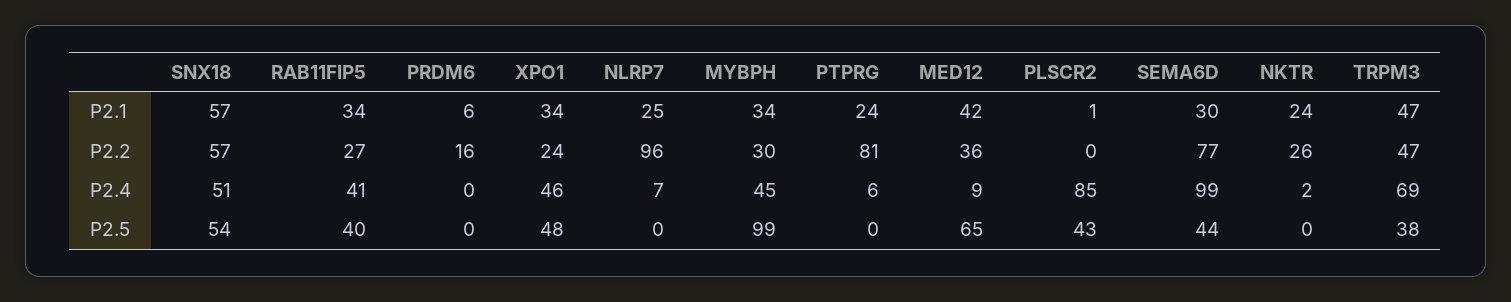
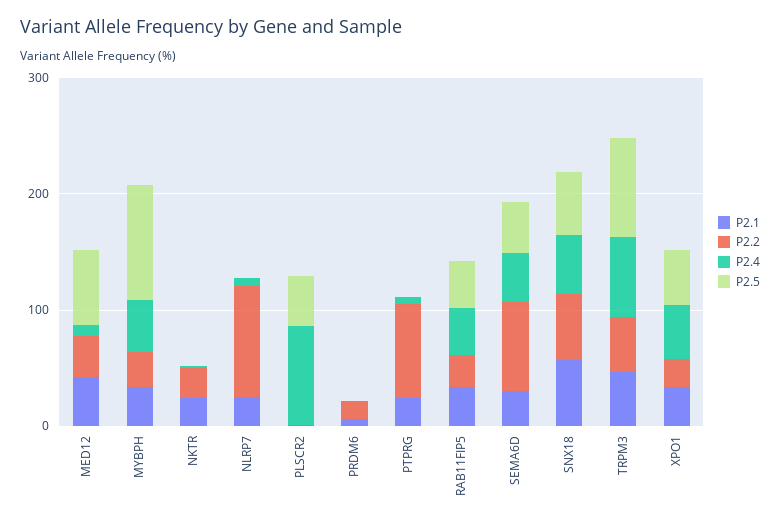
  {
    "P2.1": {
      "SNX18": 57,
      "RAB11FIP5": 34,
      "PRDM6": 6,
      "XPO1": 34,
      "NLRP7": 25,
      "MYBPH": 34,
      "PTPRG": 24,
      "MED12": 42,
      "PLSCR2": 1,
      "SEMA6D": 30,
      "NKTR": 24,
      "TRPM3": 47
    },
    "P2.2": {
      "SNX18": 57,
      "RAB11FIP5": 27,
      "PRDM6": 16,
      "XPO1": 24,
      "NLRP7": 96,
      "MYBPH": 30,
      "PTPRG": 81,
      "MED12": 36,
      "PLSCR2": 0,
      "SEMA6D": 77,
      "NKTR": 26,
      "TRPM3": 47
    },
    "P2.4": {
      "SNX18": 51,
      "RAB11FIP5": 41,
      "PRDM6": 0,
      "XPO1": 46,
      "NLRP7": 7,
      "MYBPH": 45,
      "PTPRG": 6,
      "MED12": 9,
      "PLSCR2": 85,
-     "SEMA6D": 99,
+     "SEMA6D": 40,
      "NKTR": 2,
      "TRPM3": 69
    },
    "P2.5": {
      "SNX18": 54,
      "RAB11FIP5": 40,
      "PRDM6": 0,
      "XPO1": 48,
      "NLRP7": 0,
      "MYBPH": 99,
      "PTPRG": 0,
      "MED12": 65,
      "PLSCR2": 43,
      "SEMA6D": 44,
      "NKTR": 0,
-     "TRPM3": 38
+     "TRPM3": 80
    }
  }

